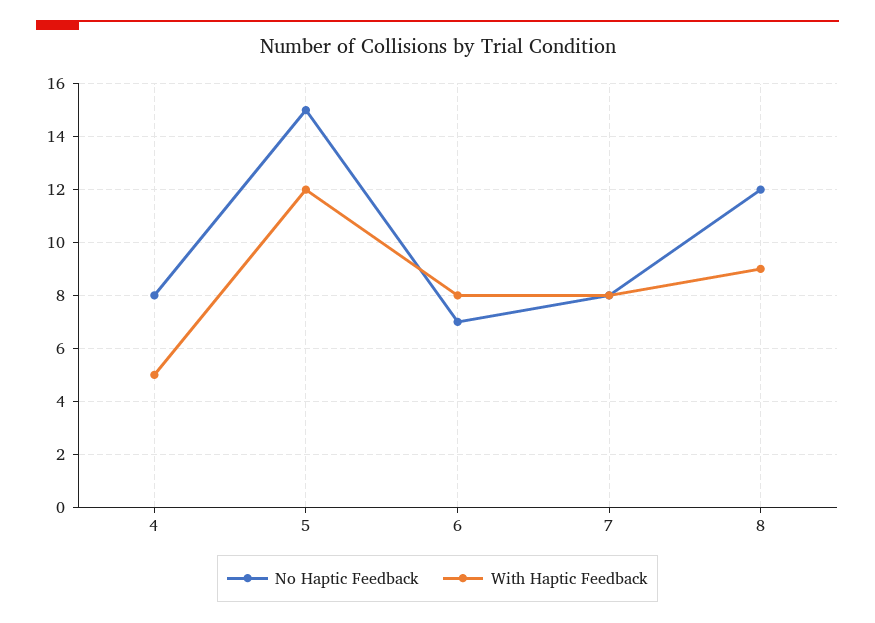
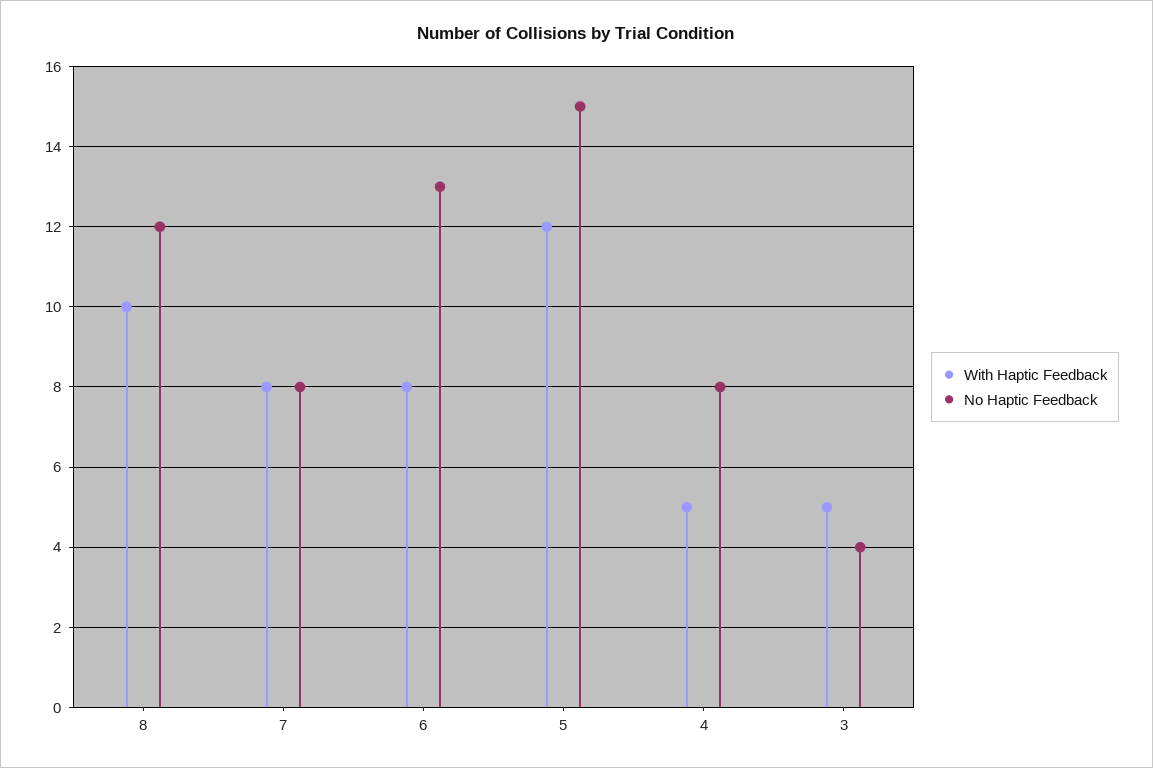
  {
    "No Haptic Feedback": {
      "4": 8,
      "5": 15,
-     "6": 7,
+     "6": 13,
      "7": 8,
-     "8": 12
+     "8": 12,
+     "3": 4
    },
    "With Haptic Feedback": {
      "4": 5,
      "5": 12,
      "6": 8,
      "7": 8,
-     "8": 9
+     "8": 10,
+     "3": 5
    }
  }

